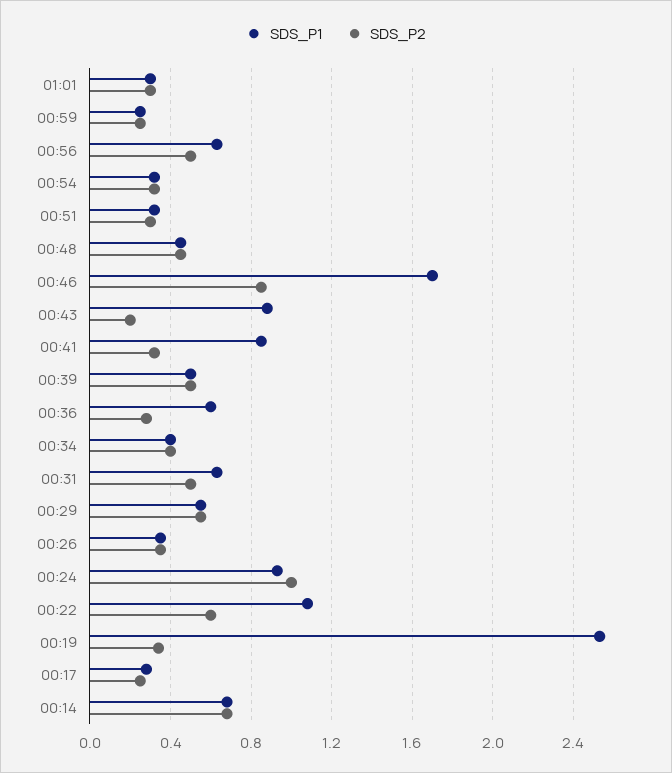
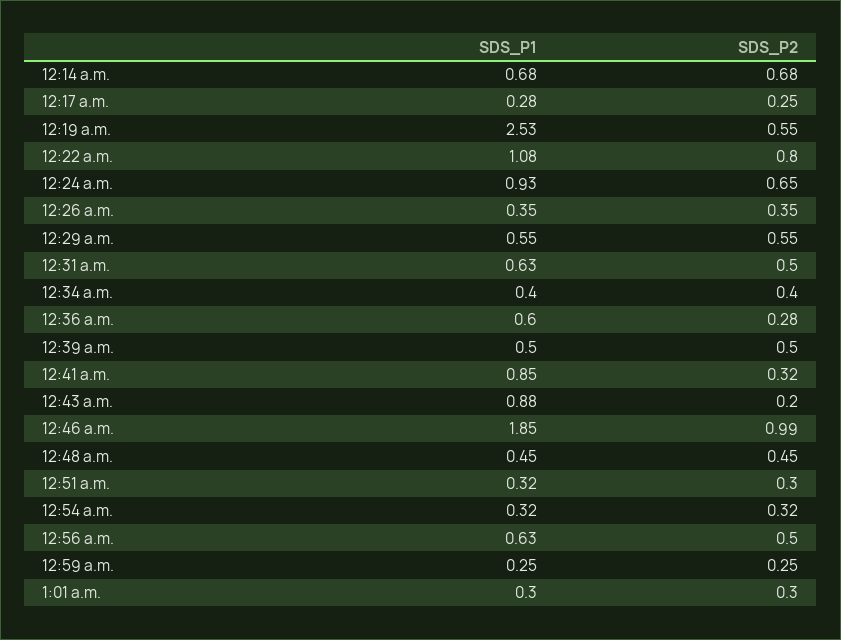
  {
    "SDS_P1": {
      "01:01": 0.3,
      "00:59": 0.25,
      "00:56": 0.63,
      "00:54": 0.32,
      "00:51": 0.32,
      "00:48": 0.45,
-     "00:46": 1.7,
+     "00:46": 1.85,
      "00:43": 0.88,
      "00:41": 0.85,
      "00:39": 0.5,
      "00:36": 0.6,
      "00:34": 0.4,
      "00:31": 0.63,
      "00:29": 0.55,
      "00:26": 0.35,
      "00:24": 0.93,
      "00:22": 1.08,
      "00:19": 2.53,
      "00:17": 0.28,
      "00:14": 0.68
    },
    "SDS_P2": {
      "01:01": 0.3,
      "00:59": 0.25,
      "00:56": 0.5,
      "00:54": 0.32,
      "00:51": 0.3,
      "00:48": 0.45,
-     "00:46": 0.85,
+     "00:46": 0.99,
      "00:43": 0.2,
      "00:41": 0.32,
      "00:39": 0.5,
      "00:36": 0.28,
      "00:34": 0.4,
      "00:31": 0.5,
      "00:29": 0.55,
      "00:26": 0.35,
-     "00:24": 1,
+     "00:24": 0.65,
-     "00:22": 0.6,
+     "00:22": 0.8,
-     "00:19": 0.35,
+     "00:19": 0.55,
      "00:17": 0.25,
      "00:14": 0.68
    }
  }

